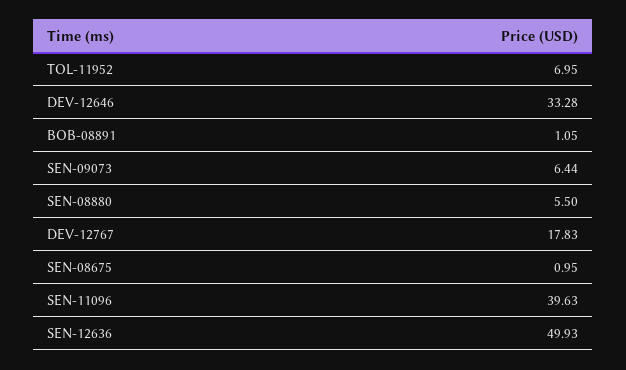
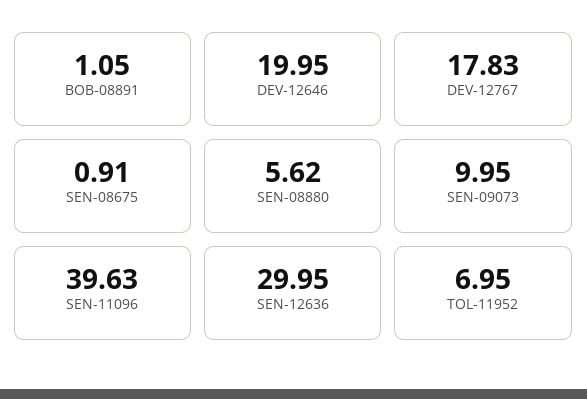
  {
    "TOL-11952": 6.95,
-   "DEV-12646": 33.28,
+   "DEV-12646": 19.95,
    "BOB-08891": 1.05,
-   "SEN-09073": 6.44,
+   "SEN-09073": 9.95,
-   "SEN-08880": 5.5,
+   "SEN-08880": 5.62,
    "DEV-12767": 17.83,
-   "SEN-08675": 0.95,
+   "SEN-08675": 0.91,
    "SEN-11096": 39.63,
-   "SEN-12636": 49.93
+   "SEN-12636": 29.95
  }

